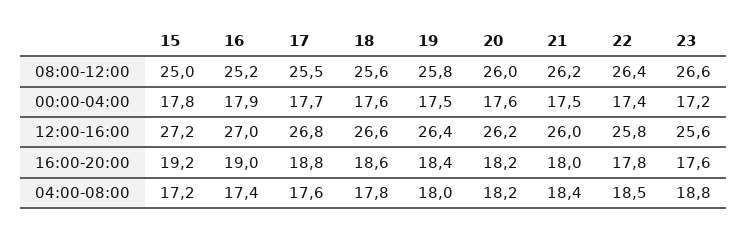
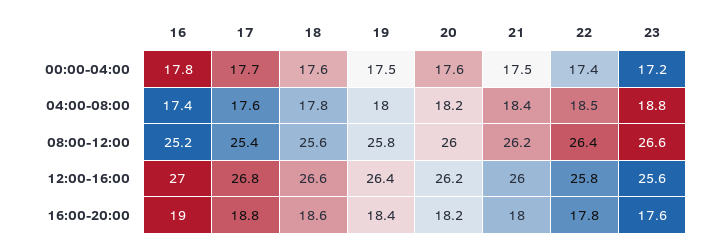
  {
-   "15": {
-     "08:00-12:00": 25,
-     "00:00-04:00": 17.8,
-     "12:00-16:00": 27.2,
-     "16:00-20:00": 19.2,
-     "04:00-08:00": 17.2
-   },
    "16": {
      "08:00-12:00": 25.2,
-     "00:00-04:00": 17.9,
+     "00:00-04:00": 17.8,
      "12:00-16:00": 27,
      "16:00-20:00": 19,
      "04:00-08:00": 17.4
    },
    "17": {
-     "08:00-12:00": 25.5,
+     "08:00-12:00": 25.4,
      "00:00-04:00": 17.7,
      "12:00-16:00": 26.8,
      "16:00-20:00": 18.8,
      "04:00-08:00": 17.6
    },
    "18": {
      "08:00-12:00": 25.6,
      "00:00-04:00": 17.6,
      "12:00-16:00": 26.6,
      "16:00-20:00": 18.6,
      "04:00-08:00": 17.8
    },
    "19": {
      "08:00-12:00": 25.8,
      "00:00-04:00": 17.5,
      "12:00-16:00": 26.4,
      "16:00-20:00": 18.4,
      "04:00-08:00": 18
    },
    "20": {
      "08:00-12:00": 26,
      "00:00-04:00": 17.6,
      "12:00-16:00": 26.2,
      "16:00-20:00": 18.2,
      "04:00-08:00": 18.2
    },
    "21": {
      "08:00-12:00": 26.2,
      "00:00-04:00": 17.5,
      "12:00-16:00": 26,
      "16:00-20:00": 18,
      "04:00-08:00": 18.4
    },
    "22": {
      "08:00-12:00": 26.4,
      "00:00-04:00": 17.4,
      "12:00-16:00": 25.8,
      "16:00-20:00": 17.8,
      "04:00-08:00": 18.5
    },
    "23": {
      "08:00-12:00": 26.6,
      "00:00-04:00": 17.2,
      "12:00-16:00": 25.6,
      "16:00-20:00": 17.6,
      "04:00-08:00": 18.8
    }
  }

